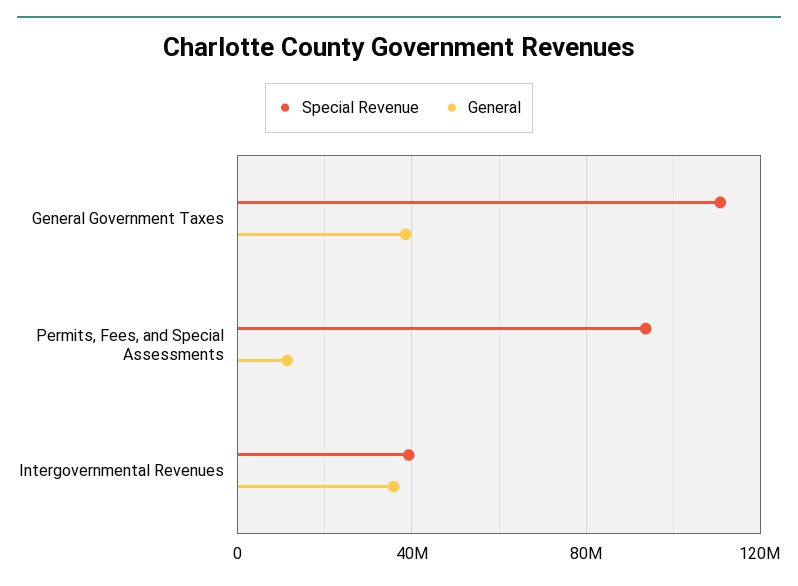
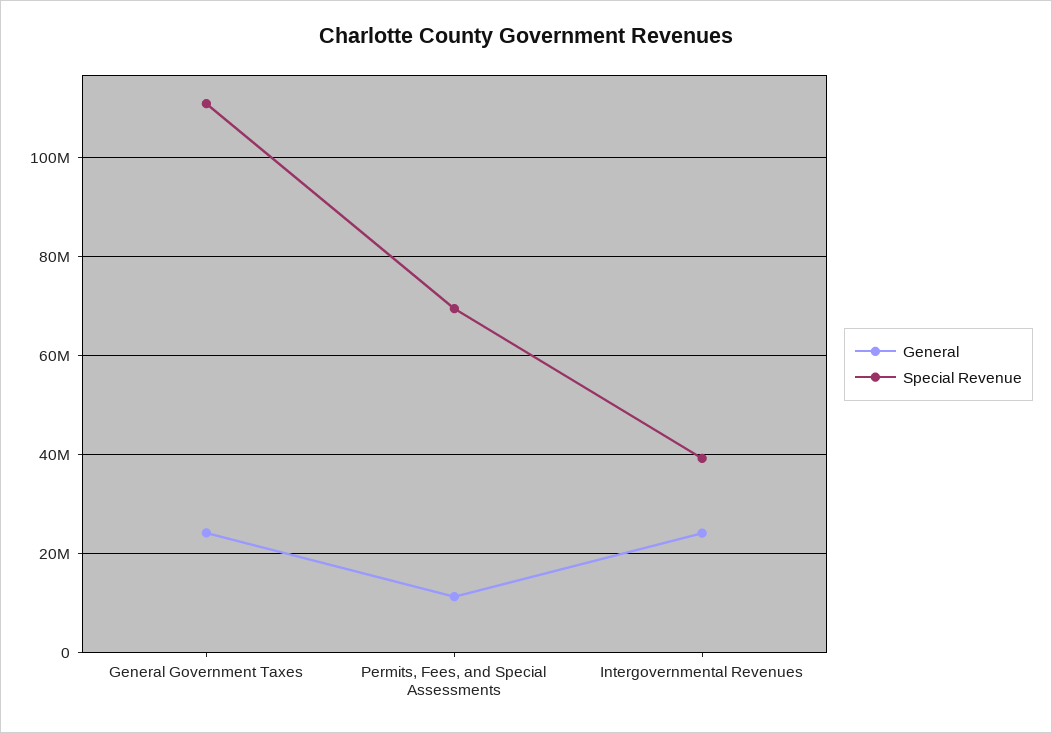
  {
    "Special Revenue": {
      "General Government Taxes": 110000000,
-     "Permits, Fees, and Special Assessments": 95000000,
+     "Permits, Fees, and Special Assessments": 70000000,
      "Intergovernmental Revenues": 40000000
    },
    "General": {
-     "General Government Taxes": 40000000,
+     "General Government Taxes": 24000000,
      "Permits, Fees, and Special Assessments": 12000000,
-     "Intergovernmental Revenues": 35000000
+     "Intergovernmental Revenues": 24000000
    }
  }

